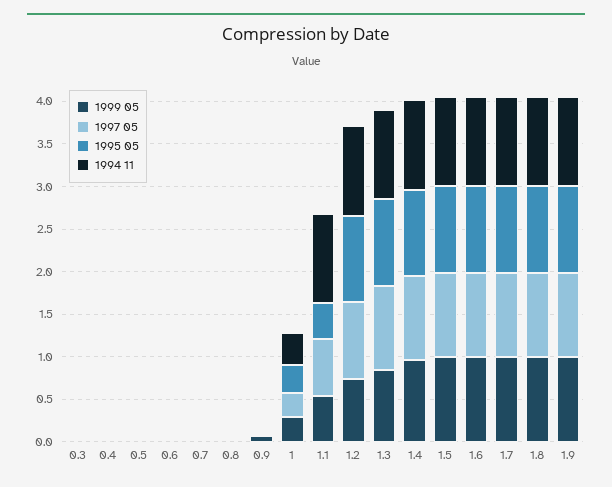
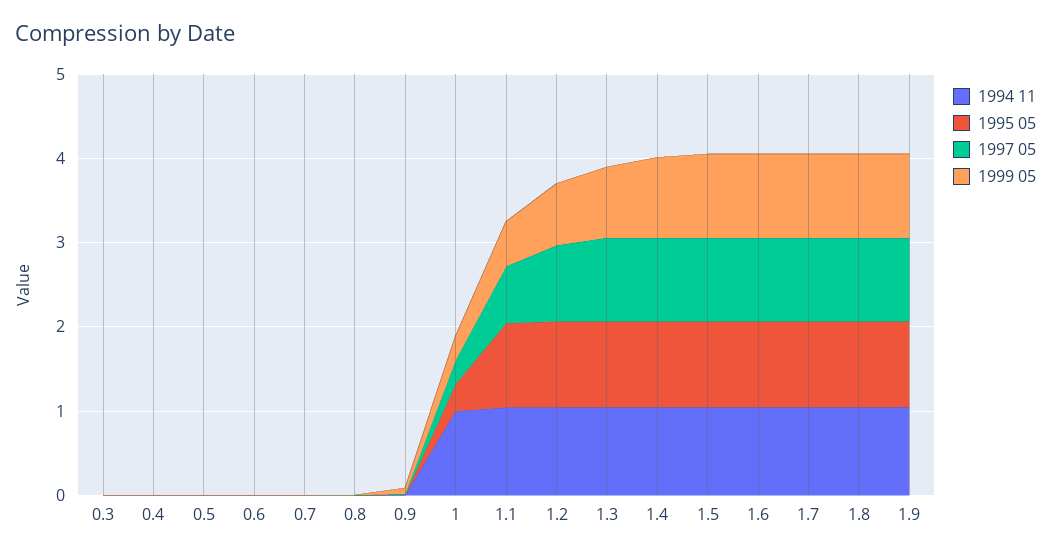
  {
    "1999 05": {
      "0.3": 0,
      "0.4": 0,
      "0.5": 0,
      "0.6": 0,
      "0.7": 0,
      "0.8": 0,
      "0.9": 0.1,
      "1": 0.3,
      "1.1": 0.5,
      "1.2": 0.7,
      "1.3": 0.8,
      "1.4": 1,
      "1.5": 1,
      "1.6": 1,
      "1.7": 1,
      "1.8": 1,
      "1.9": 1
    },
    "1997 05": {
      "0.3": 0,
      "0.4": 0,
      "0.5": 0,
      "0.6": 0,
      "0.7": 0,
      "0.8": 0,
      "0.9": 0,
      "1": 0.3,
      "1.1": 0.7,
      "1.2": 0.9,
      "1.3": 1,
      "1.4": 1,
      "1.5": 1,
      "1.6": 1,
      "1.7": 1,
      "1.8": 1,
      "1.9": 1
    },
    "1995 05": {
      "0.3": 0,
      "0.4": 0,
      "0.5": 0,
      "0.6": 0,
      "0.7": 0,
      "0.8": 0,
      "0.9": 0,
      "1": 0.3,
-     "1.1": 0.4,
+     "1.1": 1,
      "1.2": 1,
      "1.3": 1,
      "1.4": 1,
      "1.5": 1,
      "1.6": 1,
      "1.7": 1,
      "1.8": 1,
      "1.9": 1
    },
    "1994 11": {
      "0.3": 0,
      "0.4": 0,
      "0.5": 0,
      "0.6": 0,
      "0.7": 0,
      "0.8": 0,
      "0.9": 0,
-     "1": 0.4,
+     "1": 1,
      "1.1": 1,
      "1.2": 1,
      "1.3": 1,
      "1.4": 1,
      "1.5": 1,
      "1.6": 1,
      "1.7": 1,
      "1.8": 1,
      "1.9": 1
    }
  }

